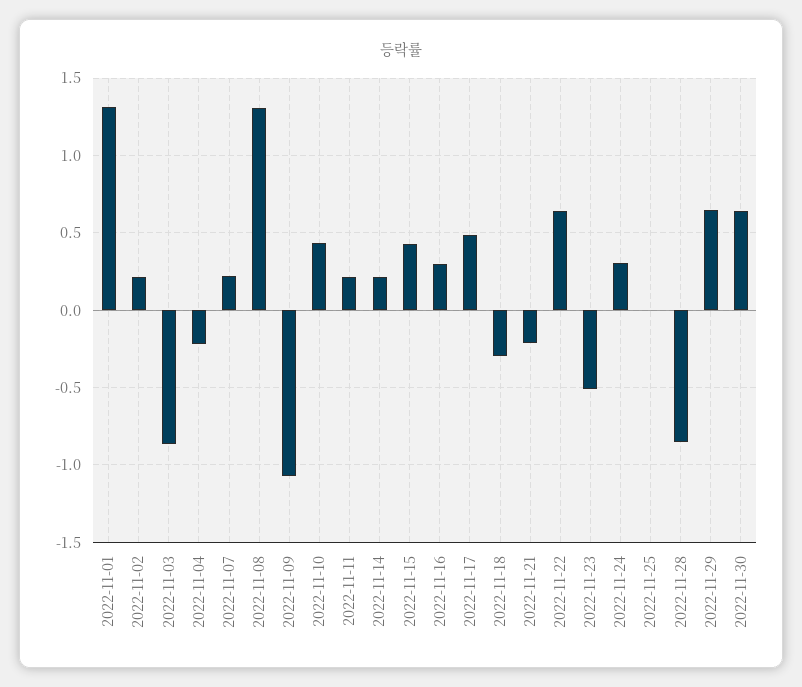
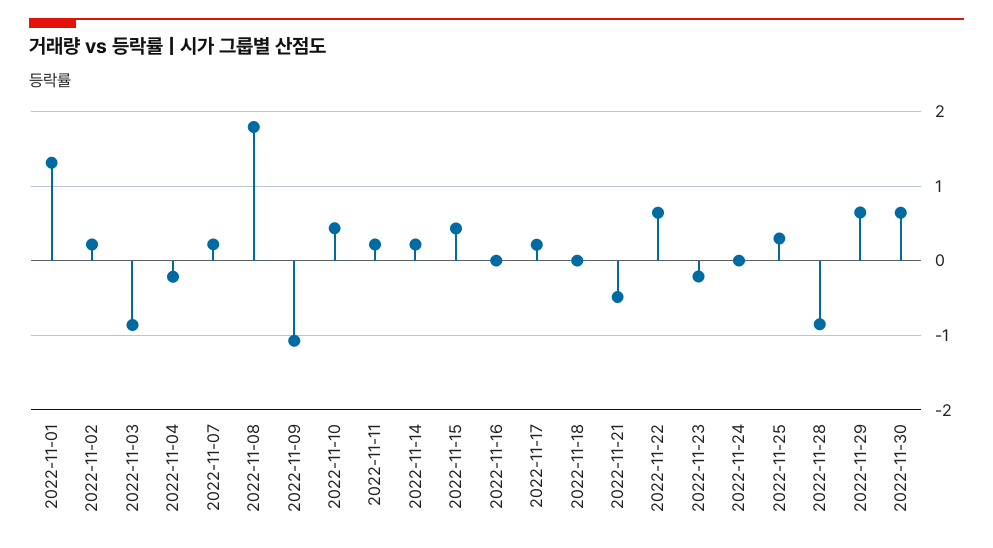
  {
    "2022-11-01": 1.3,
    "2022-11-02": 0.2,
    "2022-11-03": -0.85,
    "2022-11-04": -0.2,
    "2022-11-07": 0.2,
-   "2022-11-08": 1.3,
+   "2022-11-08": 1.8,
    "2022-11-09": -1.05,
    "2022-11-10": 0.45,
    "2022-11-11": 0.2,
    "2022-11-14": 0.2,
    "2022-11-15": 0.45,
-   "2022-11-16": 0.3,
+   "2022-11-16": 0,
-   "2022-11-17": 0.5,
+   "2022-11-17": 0.2,
-   "2022-11-18": -0.3,
+   "2022-11-18": 0,
-   "2022-11-21": -0.2,
+   "2022-11-21": -0.5,
    "2022-11-22": 0.65,
-   "2022-11-23": -0.5,
+   "2022-11-23": -0.2,
-   "2022-11-24": 0.3,
+   "2022-11-24": 0,
-   "2022-11-25": 0,
+   "2022-11-25": 0.3,
    "2022-11-28": -0.85,
    "2022-11-29": 0.65,
    "2022-11-30": 0.65
  }

